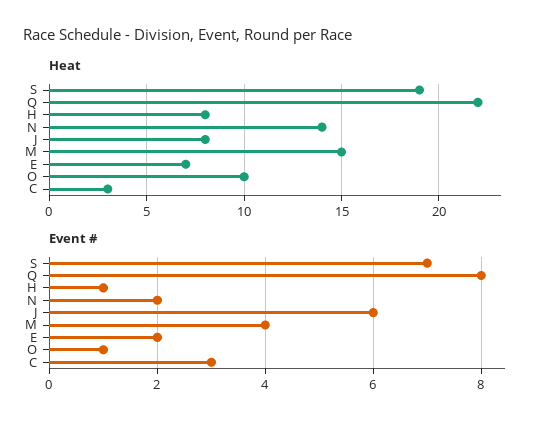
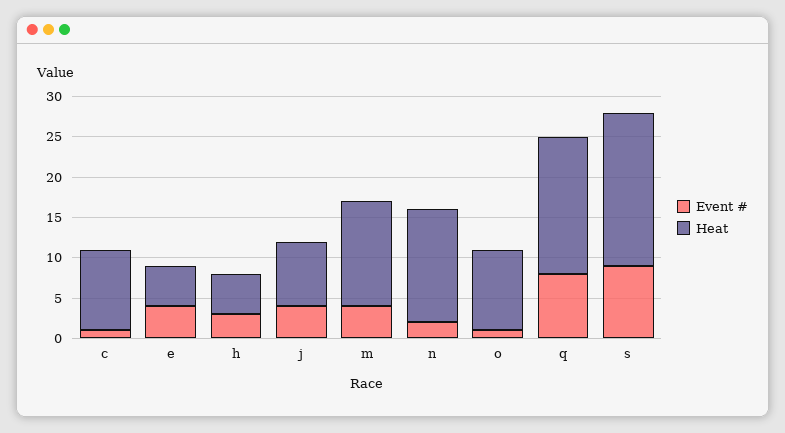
  {
    "Heat": {
      "S": 19,
-     "Q": 22,
+     "Q": 17,
-     "H": 8,
+     "H": 5,
      "N": 14,
      "J": 8,
-     "M": 15,
+     "M": 13,
-     "E": 7,
+     "E": 5,
      "O": 10,
-     "C": 3
+     "C": 10
    },
    "Event #": {
-     "S": 7,
+     "S": 9,
      "Q": 8,
-     "H": 1,
+     "H": 3,
      "N": 2,
-     "J": 6,
+     "J": 4,
      "M": 4,
-     "E": 2,
+     "E": 4,
      "O": 1,
-     "C": 3
+     "C": 1
    }
  }

